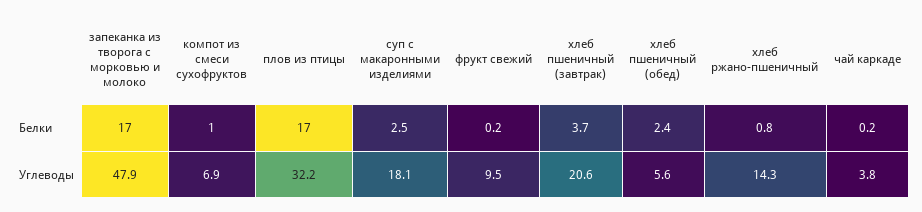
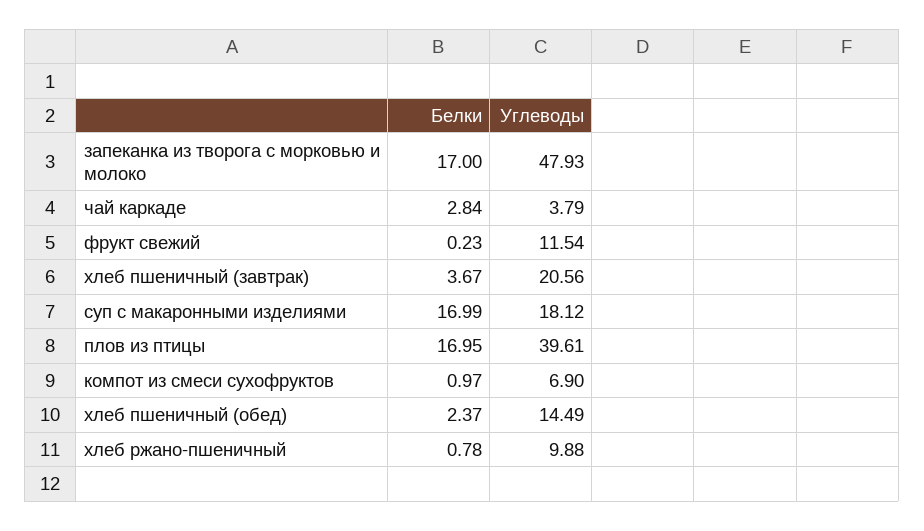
  {
    "запеканка из творога с морковью и молоко": {
      "Белки": 17,
      "Углеводы": 47.93
    },
    "компот из смеси сухофруктов": {
      "Белки": 0.97,
      "Углеводы": 6.9
    },
    "плов из птицы": {
      "Белки": 16.95,
-     "Углеводы": 32.2
+     "Углеводы": 39.61
    },
    "суп с макаронными изделиями": {
-     "Белки": 2.5,
+     "Белки": 16.99,
      "Углеводы": 18.12
    },
    "фрукт свежий": {
      "Белки": 0.23,
-     "Углеводы": 9.5
+     "Углеводы": 11.54
    },
    "хлеб пшеничный (завтрак)": {
      "Белки": 3.67,
      "Углеводы": 20.56
    },
    "хлеб пшеничный (обед)": {
      "Белки": 2.37,
-     "Углеводы": 5.6
+     "Углеводы": 14.49
    },
    "хлеб ржано-пшеничный": {
      "Белки": 0.78,
-     "Углеводы": 14.3
+     "Углеводы": 9.88
    },
    "чай каркаде": {
-     "Белки": 0.2,
+     "Белки": 2.84,
      "Углеводы": 3.79
    }
  }

